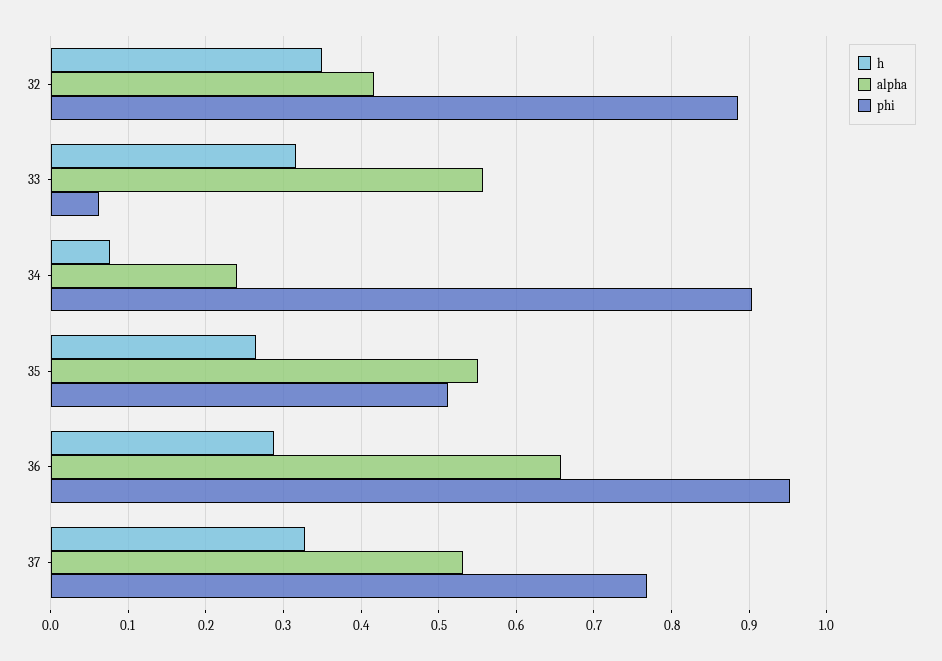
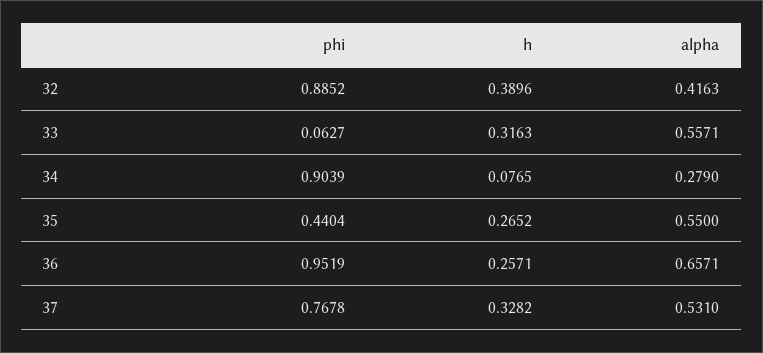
  {
    "h": {
-     "32": 0.35,
+     "32": 0.3896,
      "33": 0.3163,
      "34": 0.0765,
      "35": 0.2652,
-     "36": 0.29,
+     "36": 0.2571,
      "37": 0.3282
    },
    "alpha": {
      "32": 0.4163,
      "33": 0.5571,
-     "34": 0.24,
+     "34": 0.279,
      "35": 0.55,
      "36": 0.6571,
      "37": 0.531
    },
    "phi": {
      "32": 0.8852,
      "33": 0.0627,
      "34": 0.9039,
-     "35": 0.51,
+     "35": 0.4404,
      "36": 0.9519,
      "37": 0.7678
    }
  }

